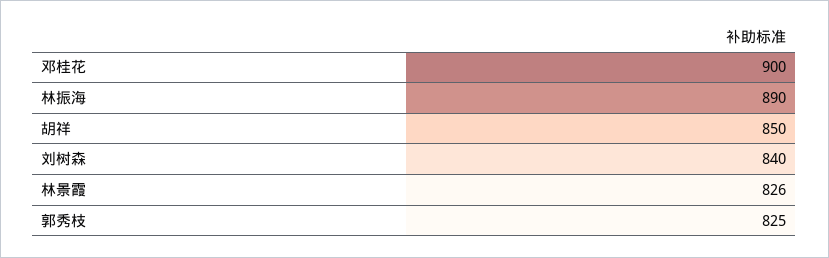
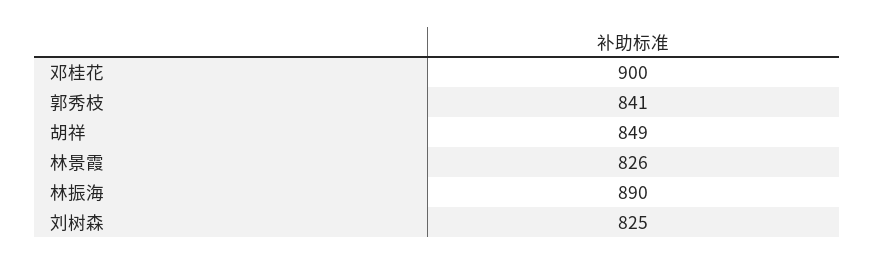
  {
    "邓桂花": 900,
    "林振海": 890,
-   "胡祥": 850,
+   "胡祥": 849,
-   "刘树森": 840,
+   "刘树森": 825,
    "林景霞": 826,
-   "郭秀枝": 825
+   "郭秀枝": 841
  }

